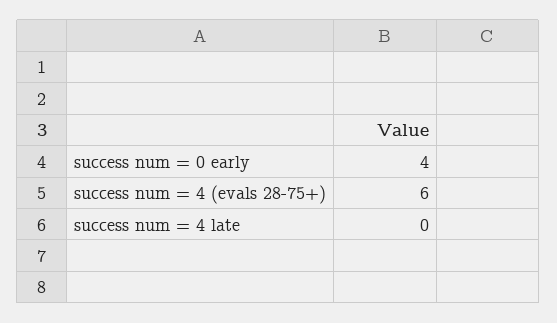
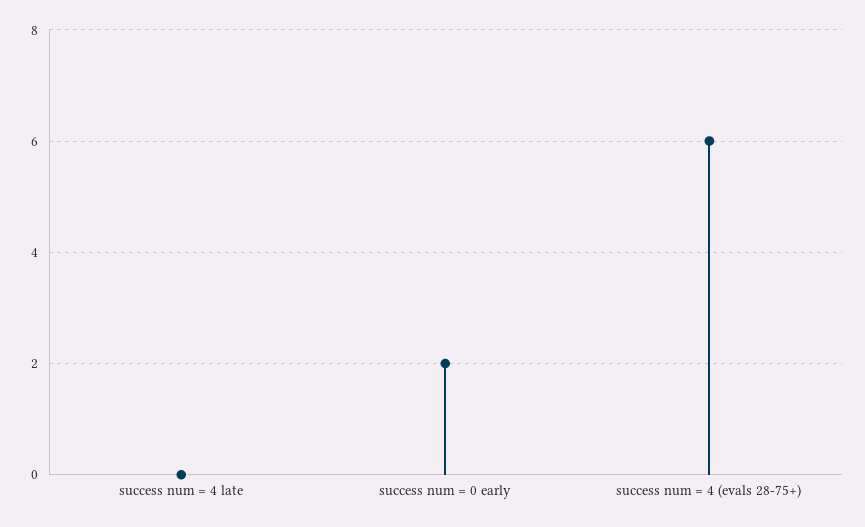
  {
-   "success num = 0 early": 4,
+   "success num = 0 early": 2,
    "success num = 4 (evals 28-75+)": 6,
    "success num = 4 late": 0
  }

